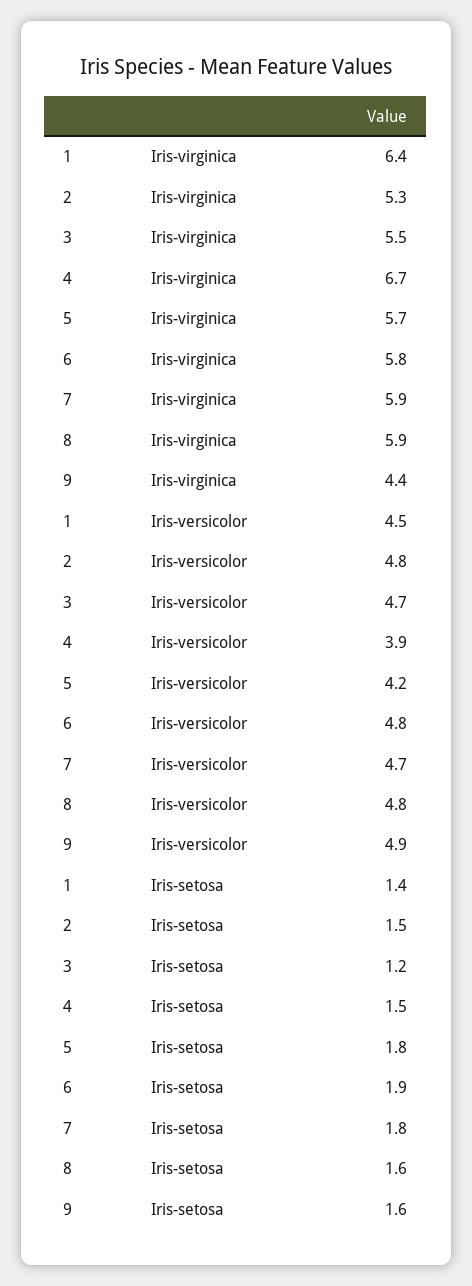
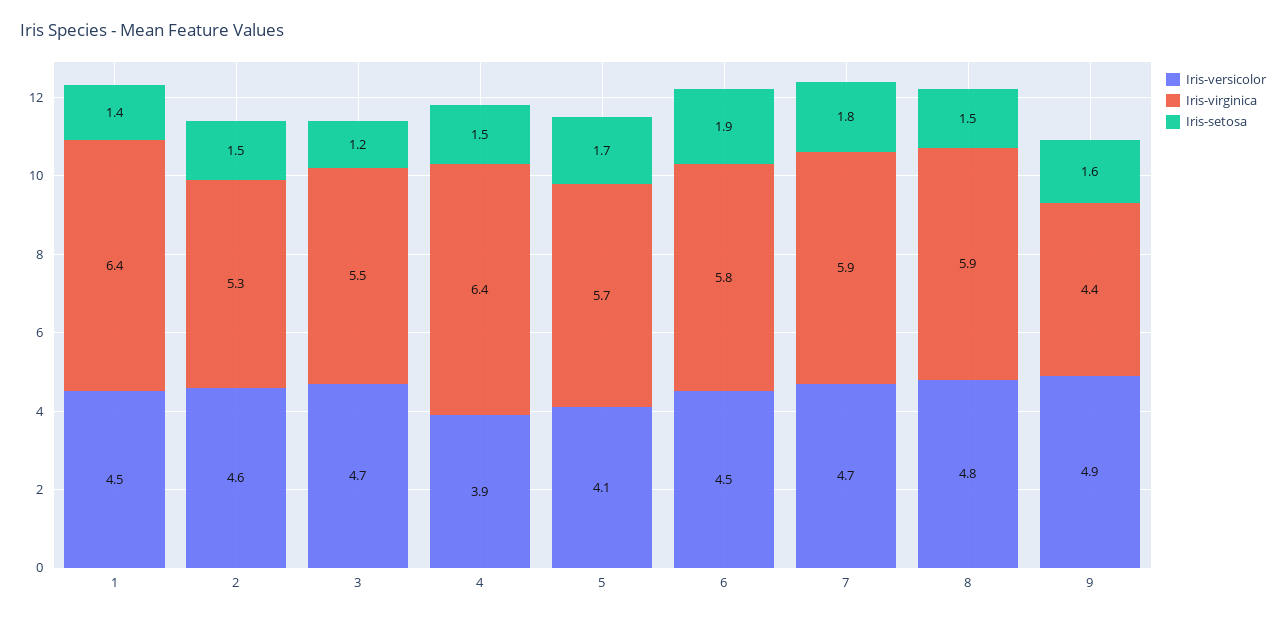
  {
    "Iris-virginica": {
      "1": 6.4,
      "2": 5.3,
      "3": 5.5,
-     "4": 6.7,
+     "4": 6.4,
      "5": 5.7,
      "6": 5.8,
      "7": 5.9,
      "8": 5.9,
      "9": 4.4
    },
    "Iris-versicolor": {
      "1": 4.5,
-     "2": 4.8,
+     "2": 4.6,
      "3": 4.7,
      "4": 3.9,
-     "5": 4.2,
+     "5": 4.1,
-     "6": 4.8,
+     "6": 4.5,
      "7": 4.7,
      "8": 4.8,
      "9": 4.9
    },
    "Iris-setosa": {
      "1": 1.4,
      "2": 1.5,
      "3": 1.2,
      "4": 1.5,
-     "5": 1.8,
+     "5": 1.7,
      "6": 1.9,
      "7": 1.8,
-     "8": 1.6,
+     "8": 1.5,
      "9": 1.6
    }
  }

